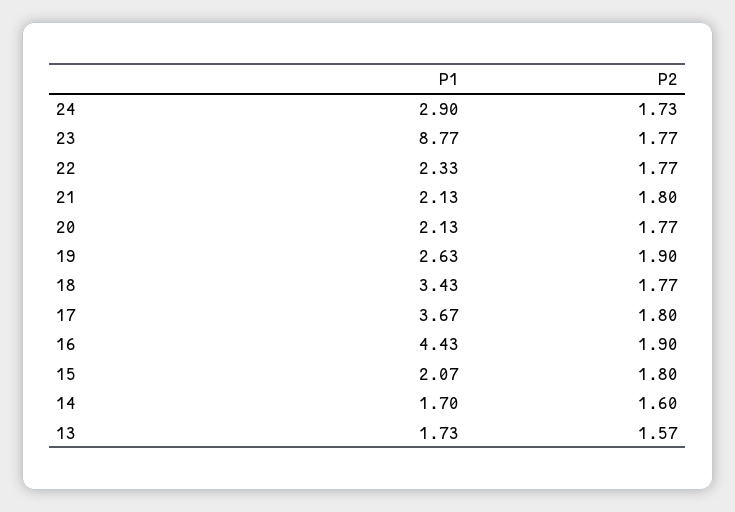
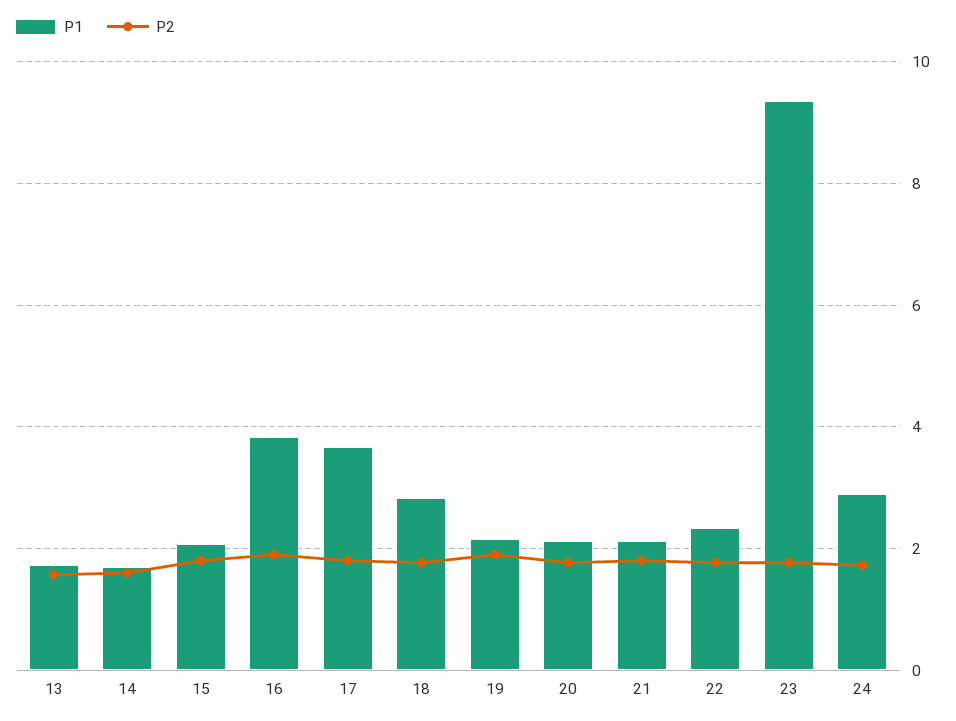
  {
    "P1": {
      "24": 2.9,
-     "23": 8.77,
+     "23": 9.4,
      "22": 2.33,
      "21": 2.13,
      "20": 2.13,
-     "19": 2.63,
+     "19": 2.2,
-     "18": 3.43,
+     "18": 2.8,
      "17": 3.67,
-     "16": 4.43,
+     "16": 3.8,
      "15": 2.07,
      "14": 1.7,
      "13": 1.73
    },
    "P2": {
      "24": 1.73,
      "23": 1.77,
      "22": 1.77,
      "21": 1.8,
      "20": 1.77,
      "19": 1.9,
      "18": 1.77,
      "17": 1.8,
      "16": 1.9,
      "15": 1.8,
      "14": 1.6,
      "13": 1.57
    }
  }

